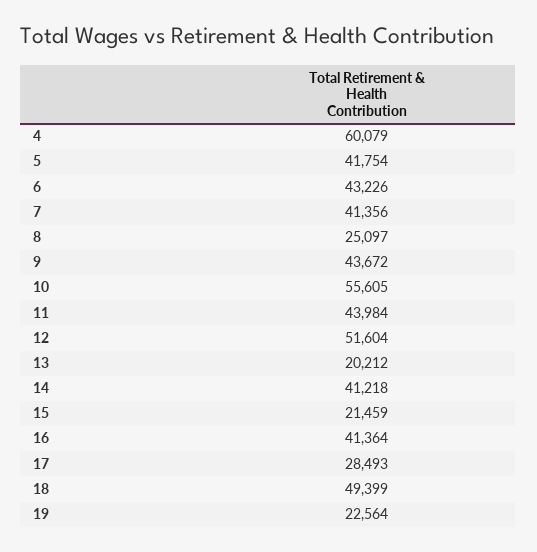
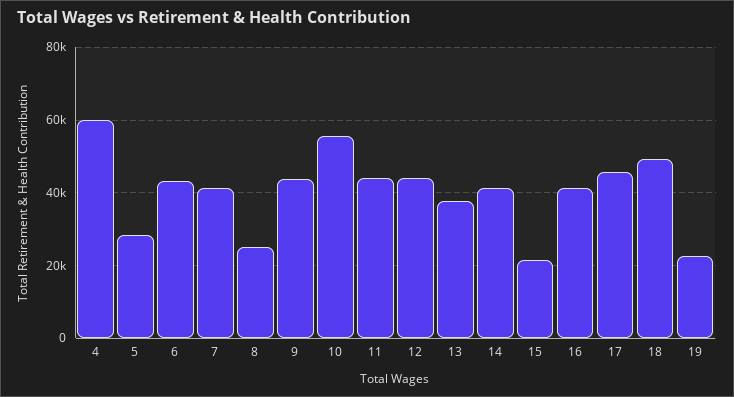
  {
    "4": 60079,
-   "5": 41754,
+   "5": 28000,
    "6": 43226,
    "7": 41356,
    "8": 25097,
    "9": 43672,
    "10": 55605,
    "11": 43984,
-   "12": 51604,
+   "12": 44000,
-   "13": 20212,
+   "13": 38000,
    "14": 41218,
    "15": 21459,
    "16": 41364,
-   "17": 28493,
+   "17": 46000,
    "18": 49399,
    "19": 22564
  }

